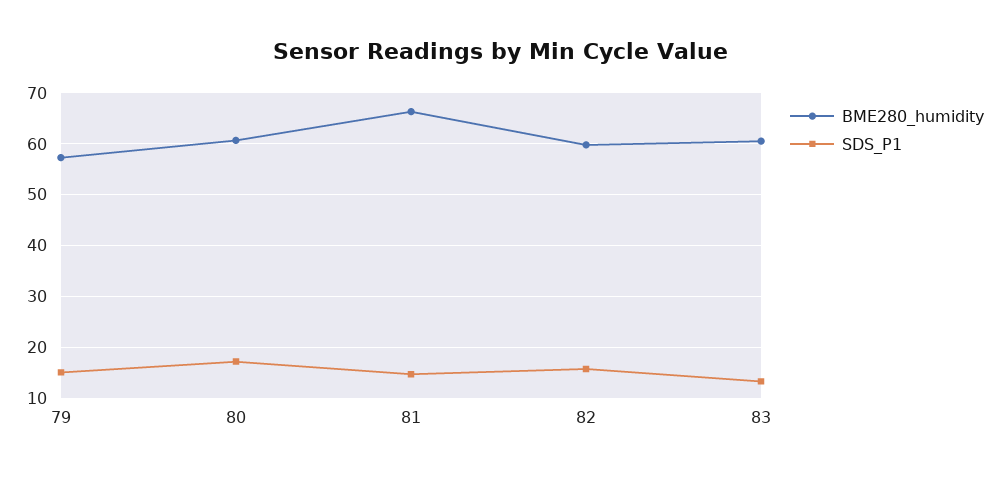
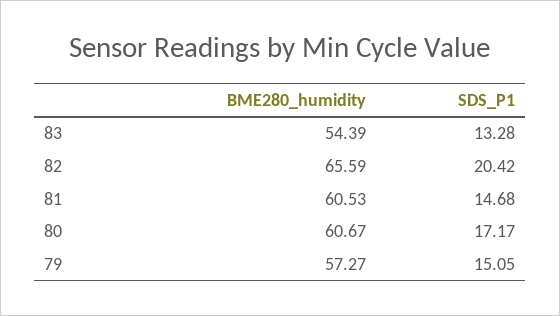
  {
    "BME280_humidity": {
      "79": 57.27,
      "80": 60.67,
-     "81": 66,
+     "81": 60.53,
-     "82": 60,
+     "82": 65.59,
-     "83": 60
+     "83": 54.39
    },
    "SDS_P1": {
      "79": 15.05,
      "80": 17.17,
      "81": 14.68,
-     "82": 16,
+     "82": 20.42,
      "83": 13.28
    }
  }

